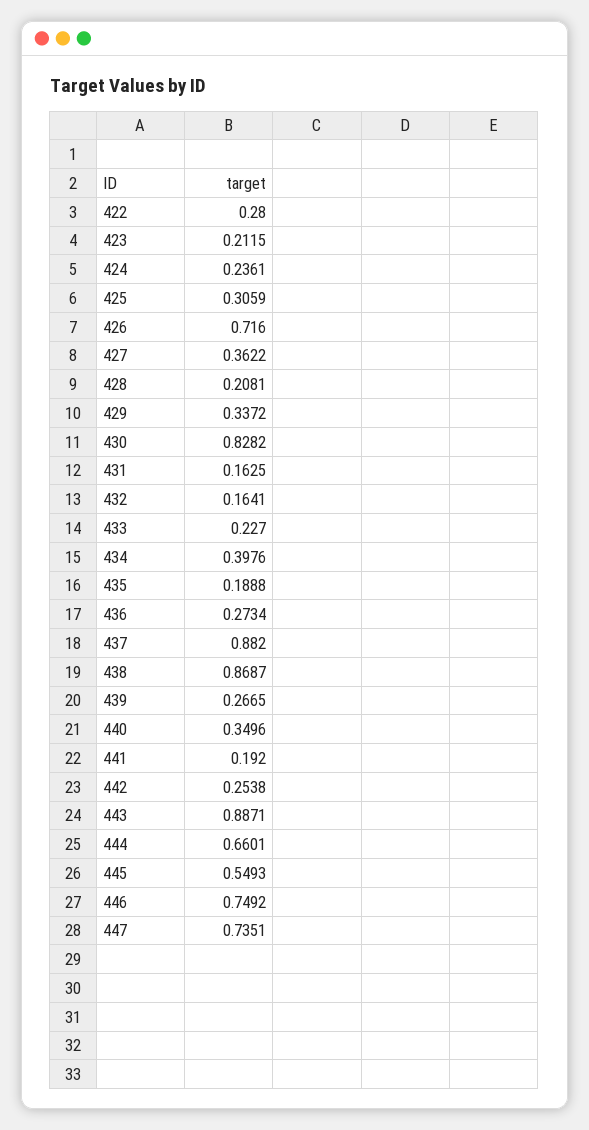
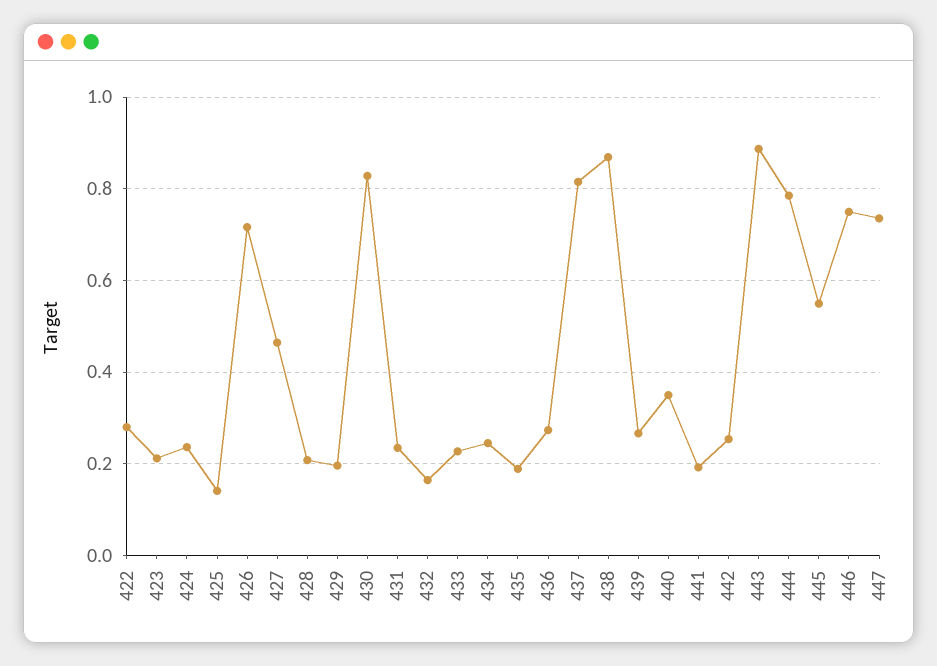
  {
    "422": 0.28,
    "423": 0.2115,
    "424": 0.2361,
-   "425": 0.3059,
+   "425": 0.14,
    "426": 0.716,
-   "427": 0.3622,
+   "427": 0.46,
    "428": 0.2081,
-   "429": 0.3372,
+   "429": 0.2,
    "430": 0.8282,
-   "431": 0.1625,
+   "431": 0.24,
    "432": 0.1641,
    "433": 0.227,
-   "434": 0.3976,
+   "434": 0.24,
    "435": 0.1888,
    "436": 0.2734,
-   "437": 0.882,
+   "437": 0.82,
    "438": 0.8687,
    "439": 0.2665,
    "440": 0.3496,
    "441": 0.192,
    "442": 0.2538,
    "443": 0.8871,
-   "444": 0.6601,
+   "444": 0.78,
    "445": 0.5493,
    "446": 0.7492,
    "447": 0.7351
  }

